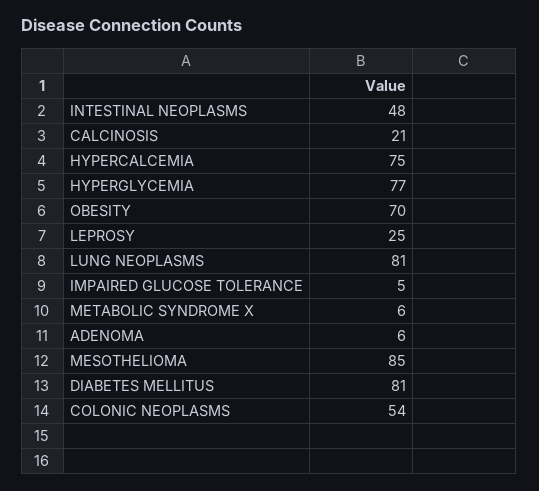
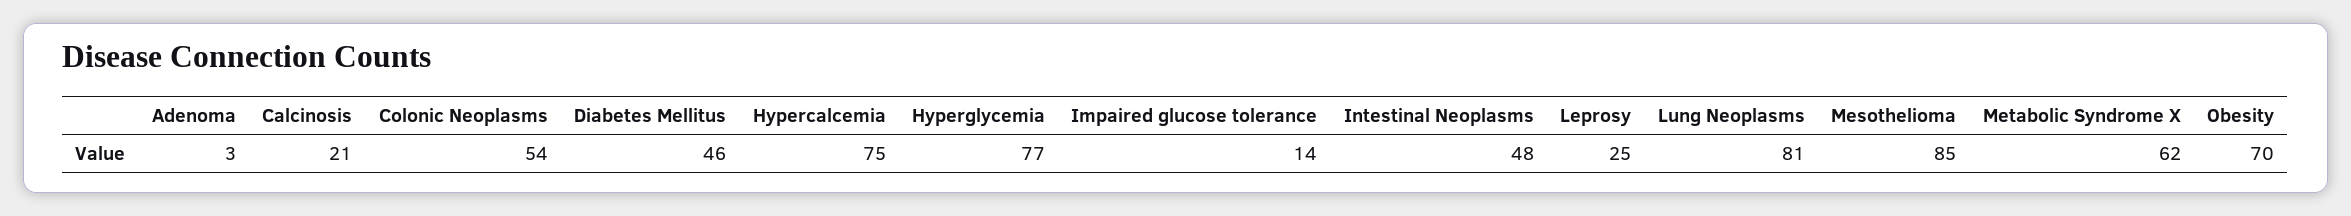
  {
    "INTESTINAL NEOPLASMS": 48,
    "CALCINOSIS": 21,
    "HYPERCALCEMIA": 75,
    "HYPERGLYCEMIA": 77,
    "OBESITY": 70,
    "LEPROSY": 25,
    "LUNG NEOPLASMS": 81,
-   "IMPAIRED GLUCOSE TOLERANCE": 5,
+   "IMPAIRED GLUCOSE TOLERANCE": 14,
-   "METABOLIC SYNDROME X": 6,
+   "METABOLIC SYNDROME X": 62,
-   "ADENOMA": 6,
+   "ADENOMA": 3,
    "MESOTHELIOMA": 85,
-   "DIABETES MELLITUS": 81,
+   "DIABETES MELLITUS": 46,
    "COLONIC NEOPLASMS": 54
  }

